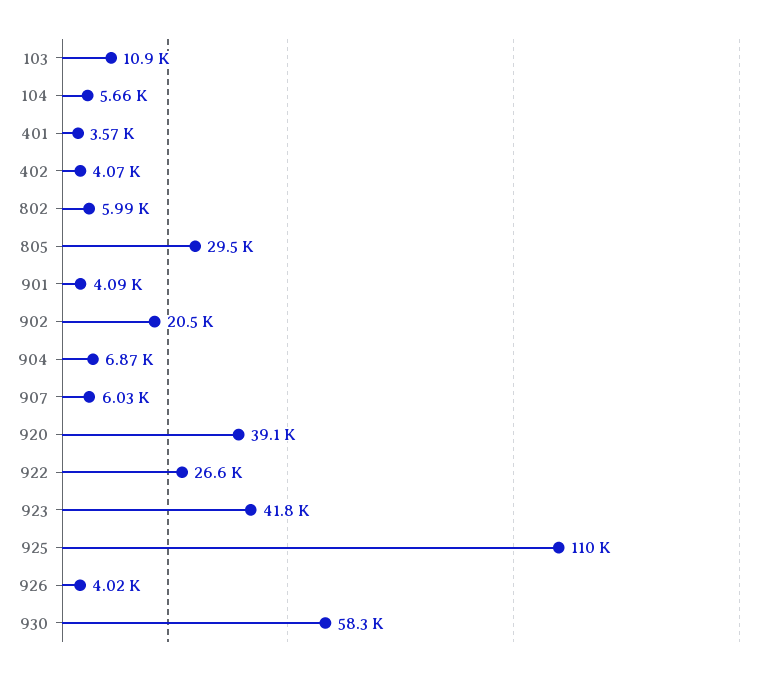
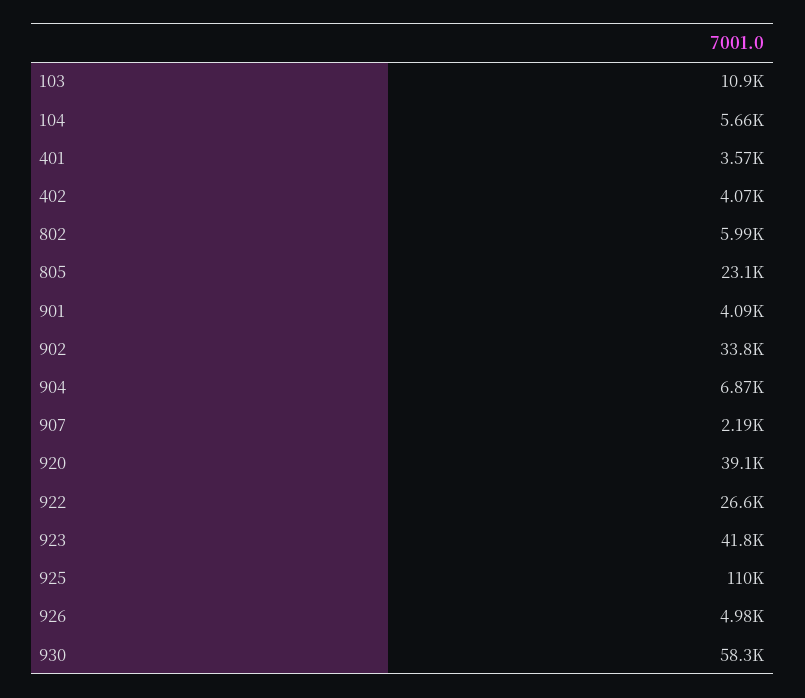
  {
    "103": 10900,
    "104": 5660,
    "401": 3570,
    "402": 4070,
    "802": 5990,
-   "805": 29500,
+   "805": 23100,
    "901": 4090,
-   "902": 20500,
+   "902": 33800,
    "904": 6870,
-   "907": 6030,
+   "907": 2190,
    "920": 39100,
    "922": 26600,
    "923": 41800,
    "925": 110000,
-   "926": 4020,
+   "926": 4980,
    "930": 58300
  }

